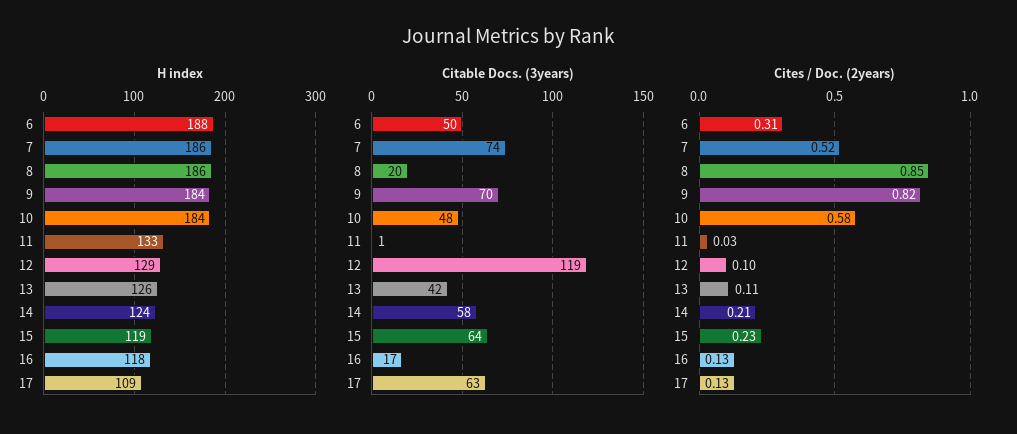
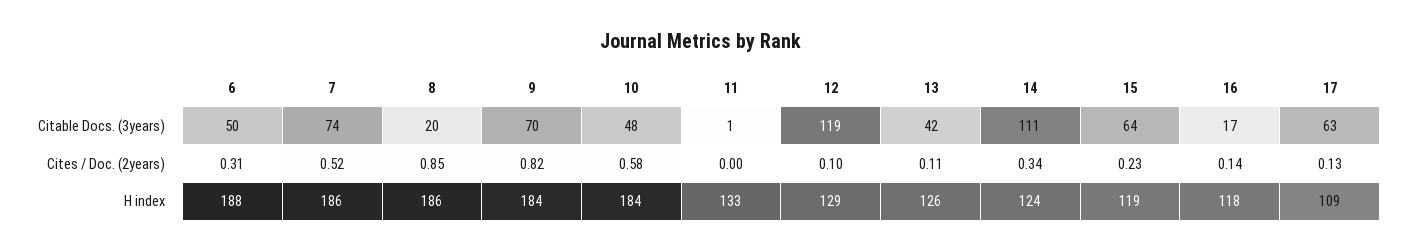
  {
    "H index": {
      "6": 188,
      "7": 186,
      "8": 186,
      "9": 184,
      "10": 184,
      "11": 133,
      "12": 129,
      "13": 126,
      "14": 124,
      "15": 119,
      "16": 118,
      "17": 109
    },
    "Citable Docs. (3years)": {
      "6": 50,
      "7": 74,
      "8": 20,
      "9": 70,
      "10": 48,
      "11": 1,
      "12": 119,
      "13": 42,
-     "14": 58,
+     "14": 111,
      "15": 64,
      "16": 17,
      "17": 63
    },
    "Cites / Doc. (2years)": {
      "6": 0.31,
      "7": 0.52,
      "8": 0.85,
      "9": 0.82,
      "10": 0.58,
-     "11": 0.03,
+     "11": 0,
      "12": 0.1,
      "13": 0.11,
-     "14": 0.21,
+     "14": 0.34,
      "15": 0.23,
-     "16": 0.13,
+     "16": 0.14,
      "17": 0.13
    }
  }

